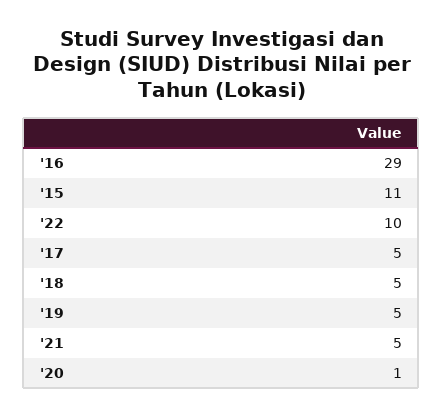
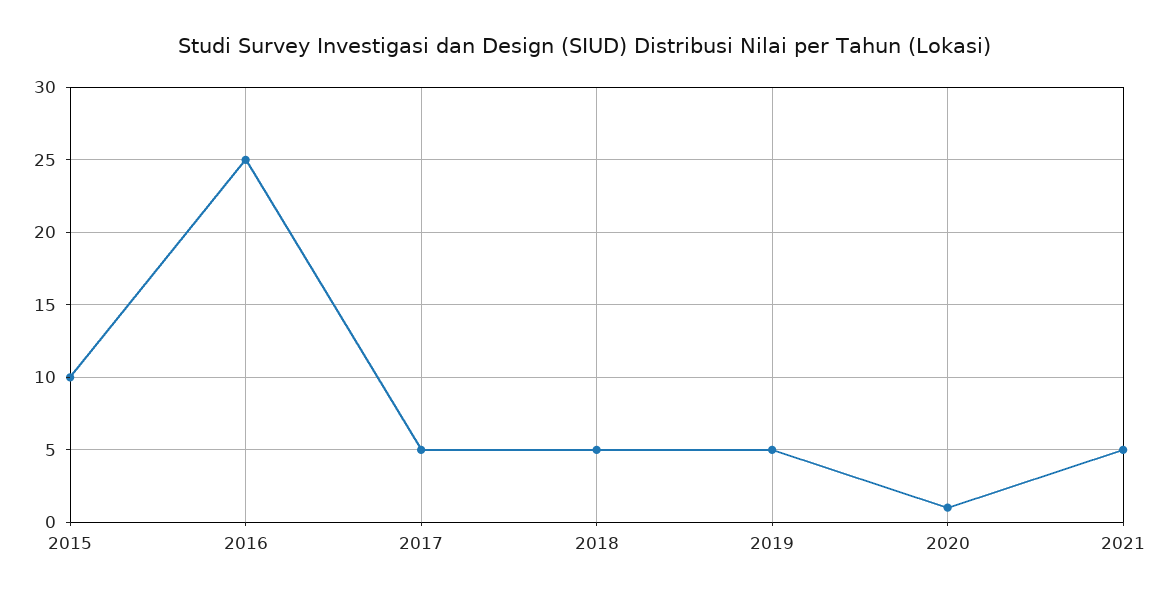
  {
-   "'16": 29,
+   "'16": 25,
-   "'15": 11,
+   "'15": 10,
-   "'22": 10,
    "'17": 5,
    "'18": 5,
    "'19": 5,
    "'21": 5,
    "'20": 1
  }

